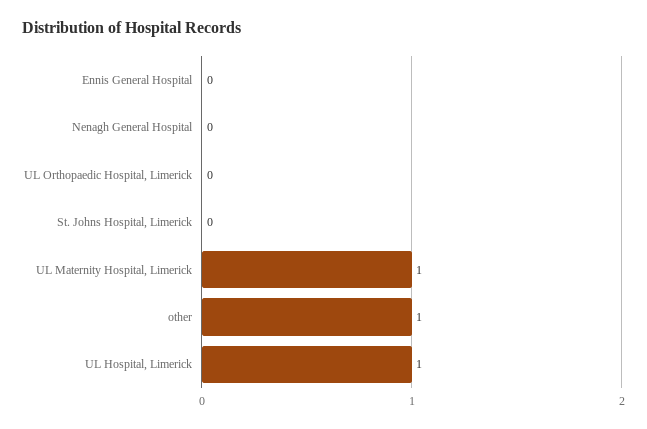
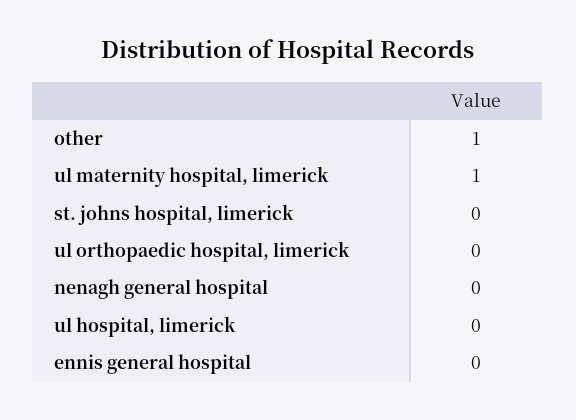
  {
    "Ennis General Hospital": 0,
    "Nenagh General Hospital": 0,
    "UL Orthopaedic Hospital, Limerick": 0,
    "St. Johns Hospital, Limerick": 0,
    "UL Maternity Hospital, Limerick": 1,
    "other": 1,
-   "UL Hospital, Limerick": 1
+   "UL Hospital, Limerick": 0
  }

